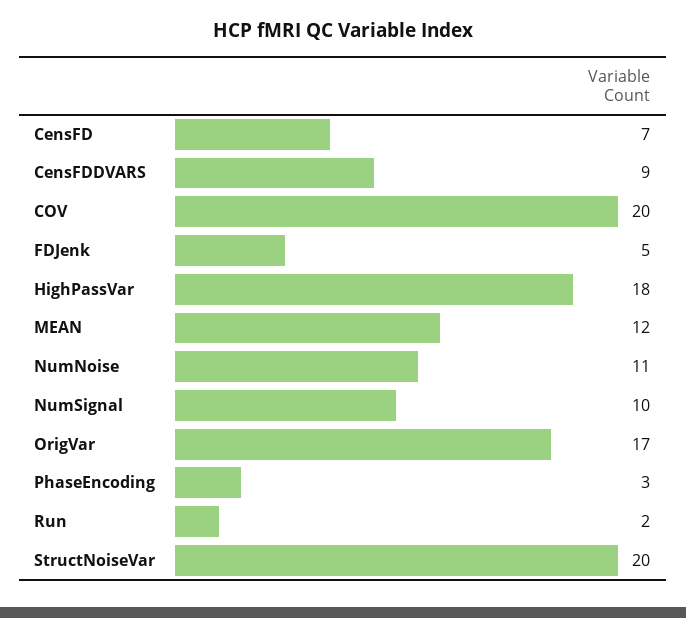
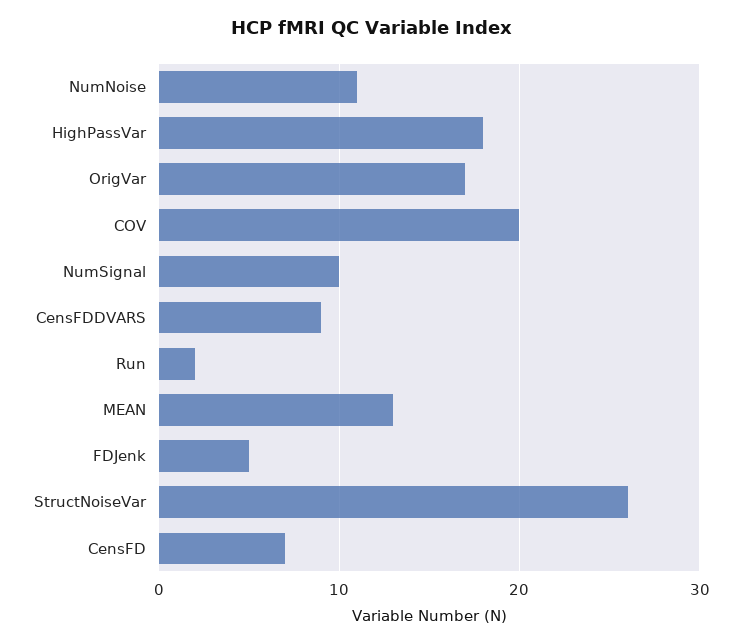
  {
    "CensFD": 7,
    "CensFDDVARS": 9,
    "COV": 20,
    "FDJenk": 5,
    "HighPassVar": 18,
-   "MEAN": 12,
+   "MEAN": 13,
    "NumNoise": 11,
    "NumSignal": 10,
    "OrigVar": 17,
-   "PhaseEncoding": 3,
    "Run": 2,
-   "StructNoiseVar": 20
+   "StructNoiseVar": 26
  }

